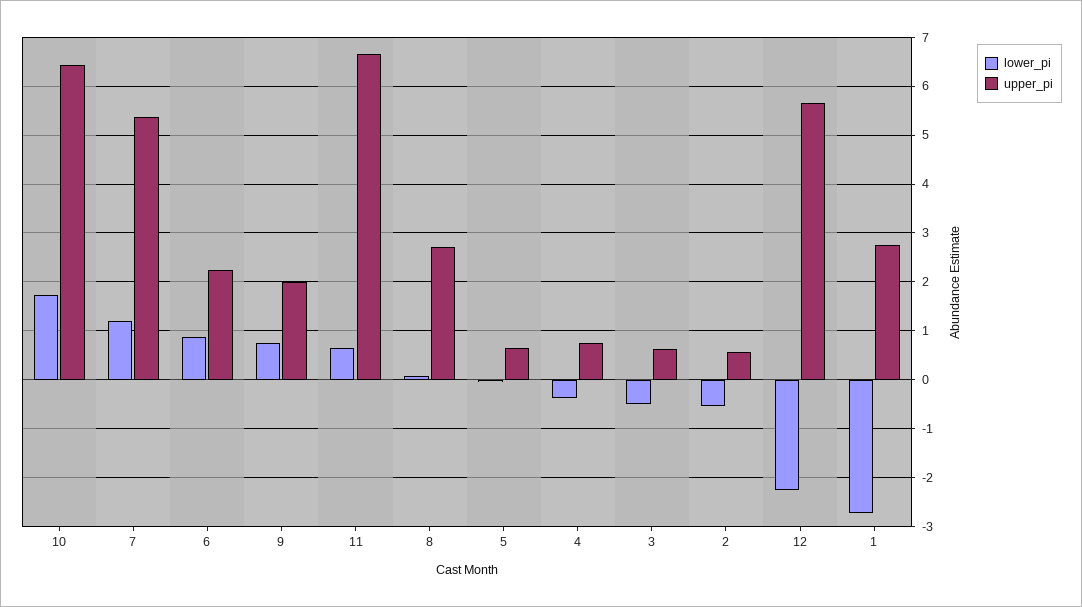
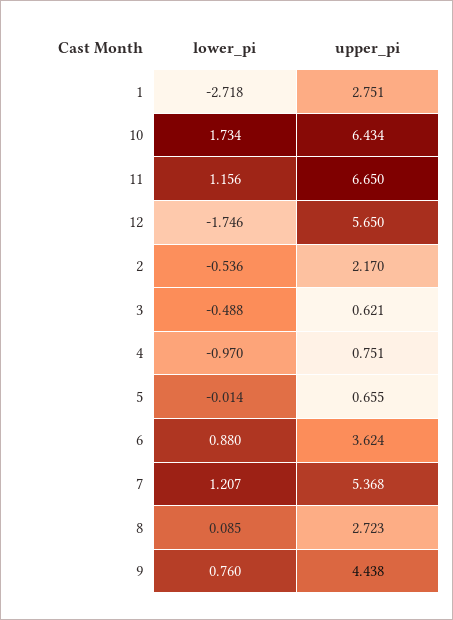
  {
    "lower_pi": {
      "10": 1.734,
      "7": 1.207,
      "6": 0.88,
      "9": 0.76,
-     "11": 0.6,
+     "11": 1.156,
      "8": 0.085,
      "5": -0.014,
-     "4": -0.4,
+     "4": -0.97,
      "3": -0.488,
      "2": -0.536,
-     "12": -2.2,
+     "12": -1.746,
      "1": -2.718
    },
    "upper_pi": {
      "10": 6.434,
      "7": 5.368,
-     "6": 2.2,
+     "6": 3.624,
-     "9": 2,
+     "9": 4.438,
      "11": 6.65,
      "8": 2.723,
      "5": 0.655,
      "4": 0.751,
      "3": 0.621,
-     "2": 0.6,
+     "2": 2.17,
      "12": 5.65,
      "1": 2.751
    }
  }

